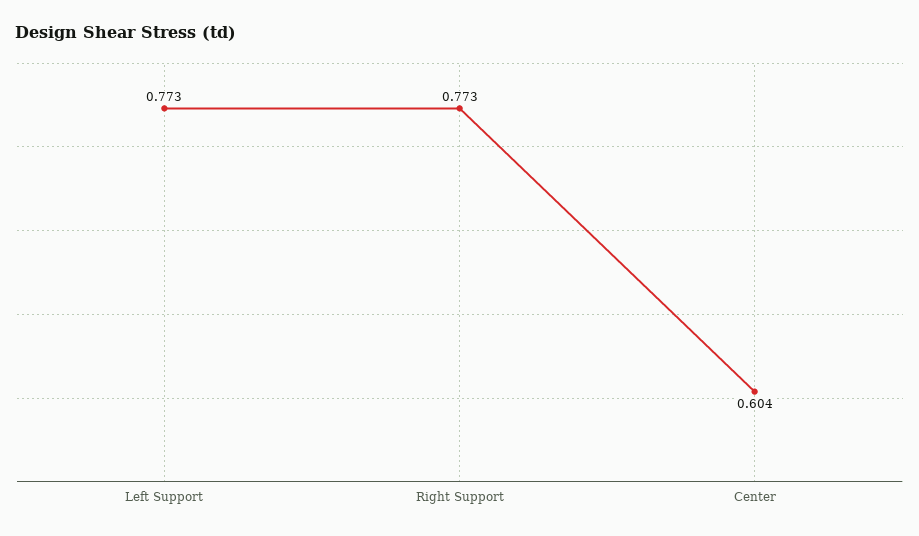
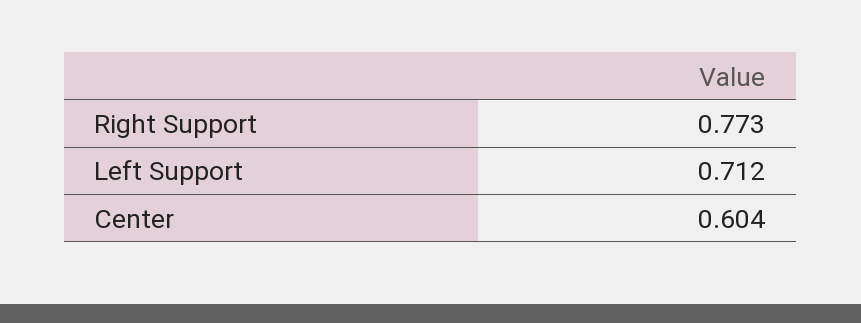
  {
-   "Left Support": 0.773,
+   "Left Support": 0.712,
    "Right Support": 0.773,
    "Center": 0.604
  }

